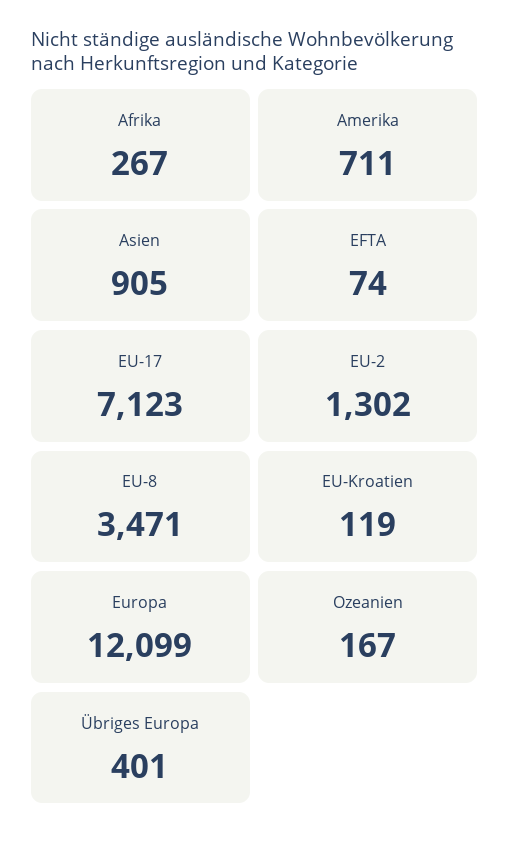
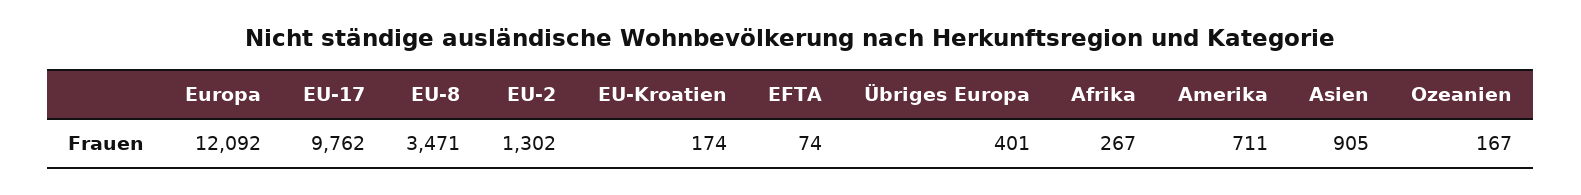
  {
    "Afrika": 267,
    "Amerika": 711,
    "Asien": 905,
    "EFTA": 74,
-   "EU-17": 7123,
+   "EU-17": 9762,
    "EU-2": 1302,
    "EU-8": 3471,
-   "EU-Kroatien": 119,
+   "EU-Kroatien": 174,
-   "Europa": 12099,
+   "Europa": 12092,
    "Ozeanien": 167,
    "Übriges Europa": 401
  }

